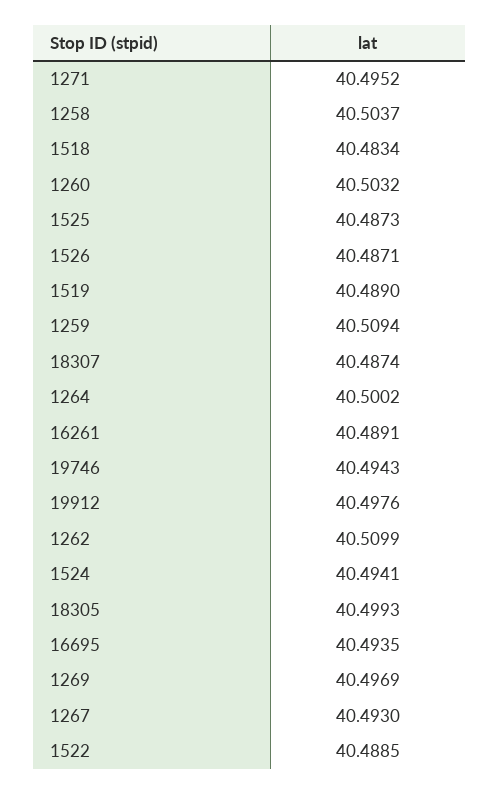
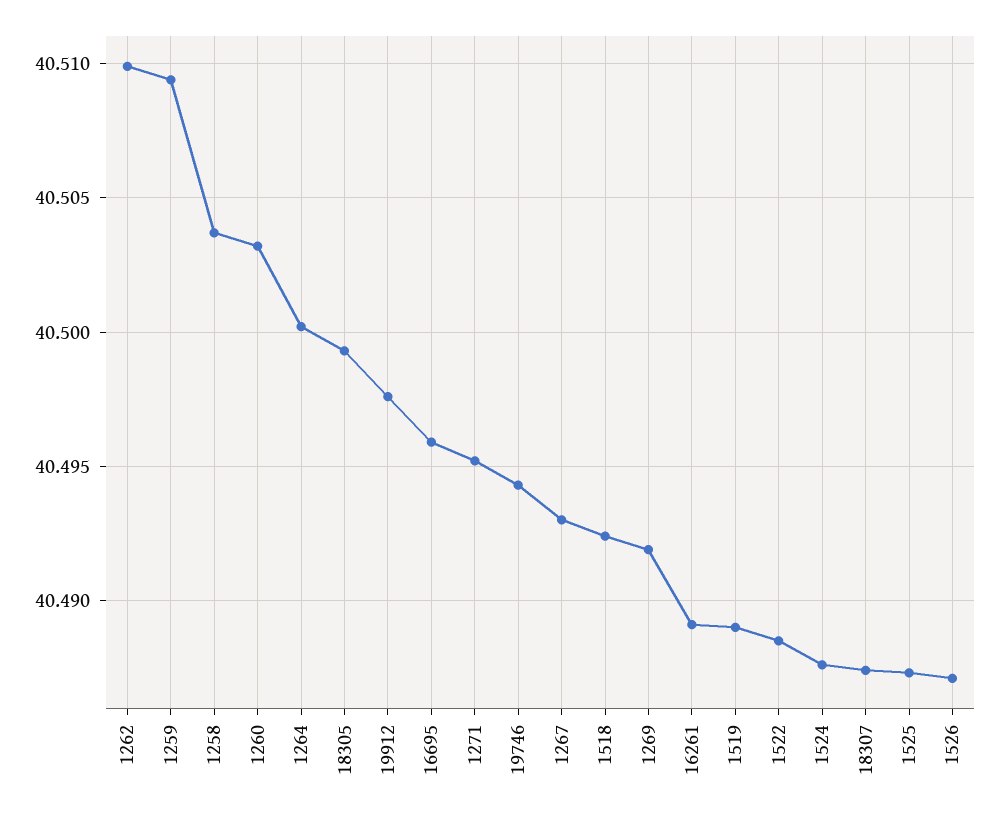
  {
    "1271": 40.4952,
    "1258": 40.5037,
-   "1518": 40.4834,
+   "1518": 40.4925,
    "1260": 40.5032,
    "1525": 40.4873,
    "1526": 40.4871,
    "1519": 40.489,
    "1259": 40.5094,
    "18307": 40.4874,
    "1264": 40.5002,
    "16261": 40.4891,
    "19746": 40.4943,
    "19912": 40.4976,
    "1262": 40.5099,
-   "1524": 40.4941,
+   "1524": 40.4875,
    "18305": 40.4993,
-   "16695": 40.4935,
+   "16695": 40.496,
-   "1269": 40.4969,
+   "1269": 40.492,
    "1267": 40.493,
    "1522": 40.4885
  }

